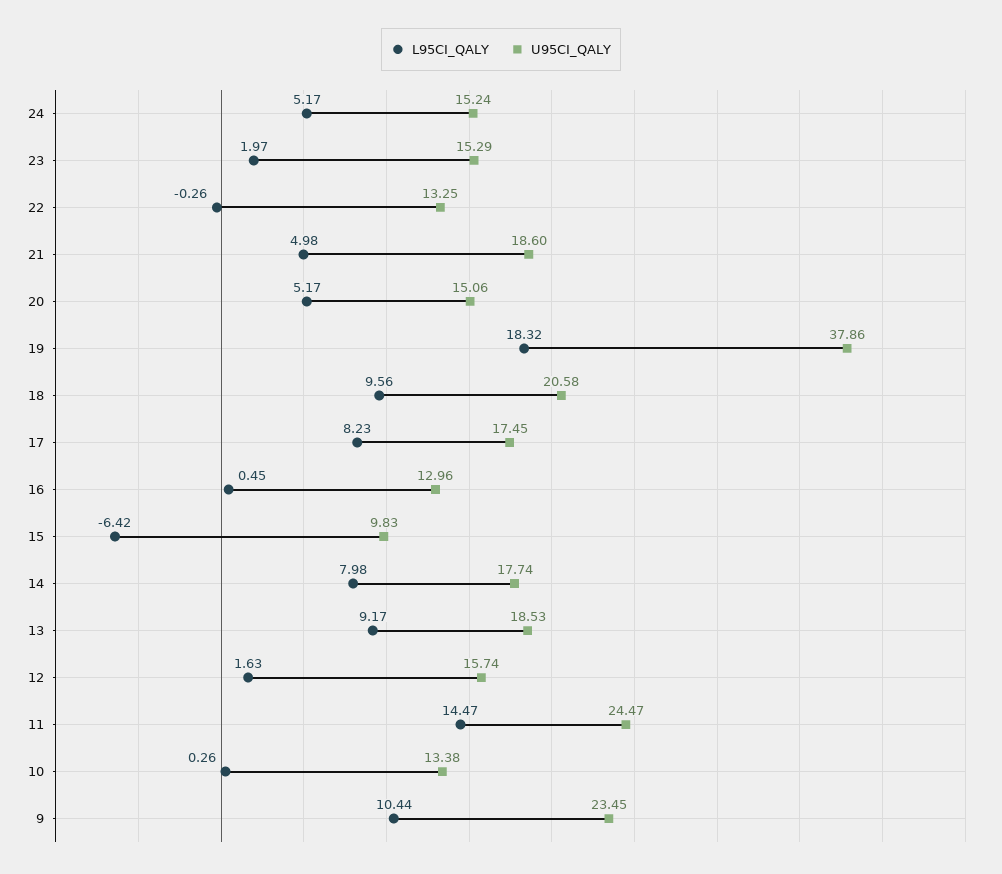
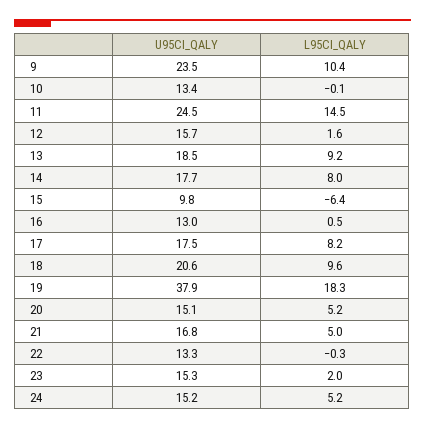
  {
    "L95CI_QALY": {
      "24": 5.17,
      "23": 1.97,
      "22": -0.26,
      "21": 4.98,
      "20": 5.17,
      "19": 18.32,
      "18": 9.56,
      "17": 8.23,
      "16": 0.45,
      "15": -6.42,
      "14": 7.98,
      "13": 9.17,
      "12": 1.63,
      "11": 14.47,
-     "10": 0.26,
+     "10": -0.1,
      "9": 10.44
    },
    "U95CI_QALY": {
      "24": 15.24,
      "23": 15.29,
      "22": 13.25,
-     "21": 18.6,
+     "21": 16.8,
      "20": 15.06,
      "19": 37.86,
      "18": 20.58,
      "17": 17.45,
      "16": 12.96,
      "15": 9.83,
      "14": 17.74,
      "13": 18.53,
      "12": 15.74,
      "11": 24.47,
      "10": 13.38,
      "9": 23.45
    }
  }

